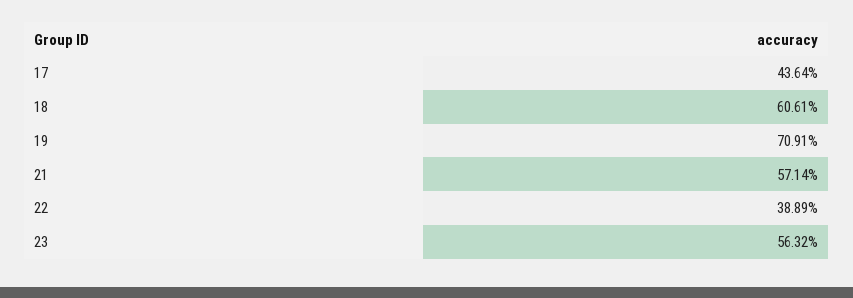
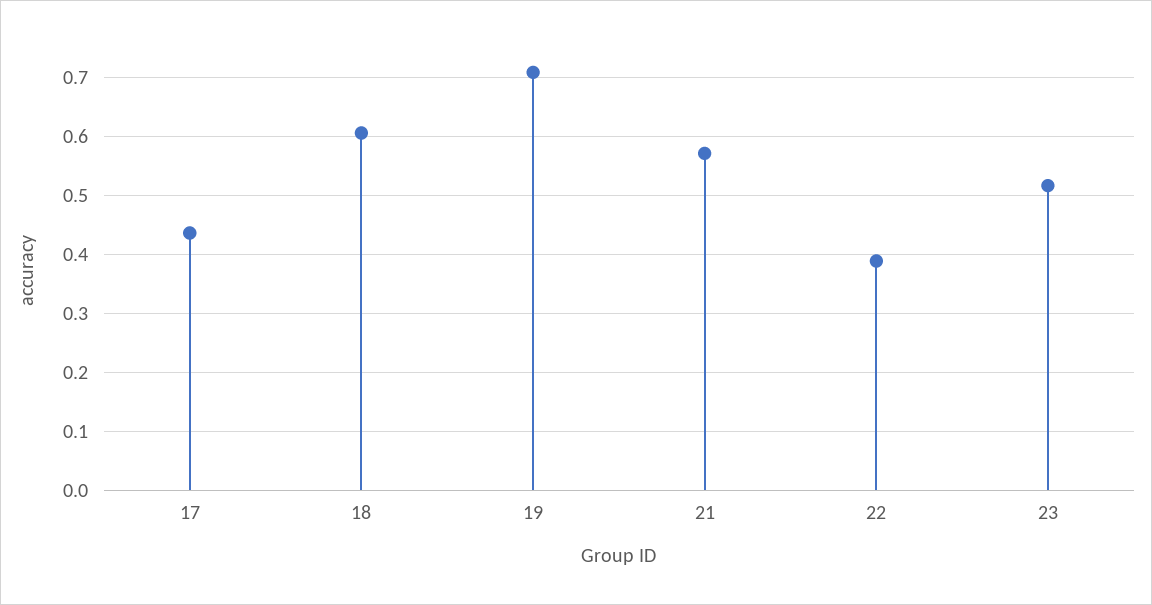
  {
    "17": 0.4364,
    "18": 0.6061,
    "19": 0.7091,
    "21": 0.5714,
    "22": 0.3889,
-   "23": 0.5632
+   "23": 0.52
  }

